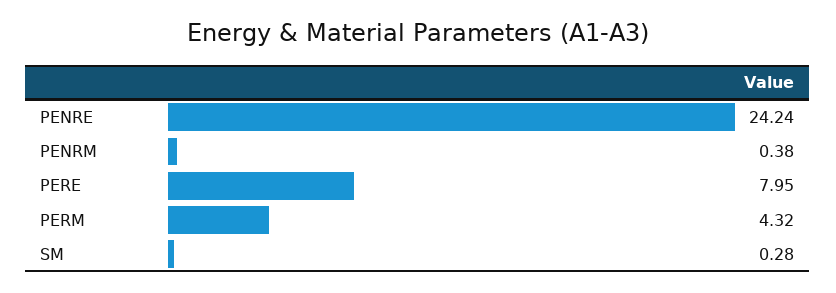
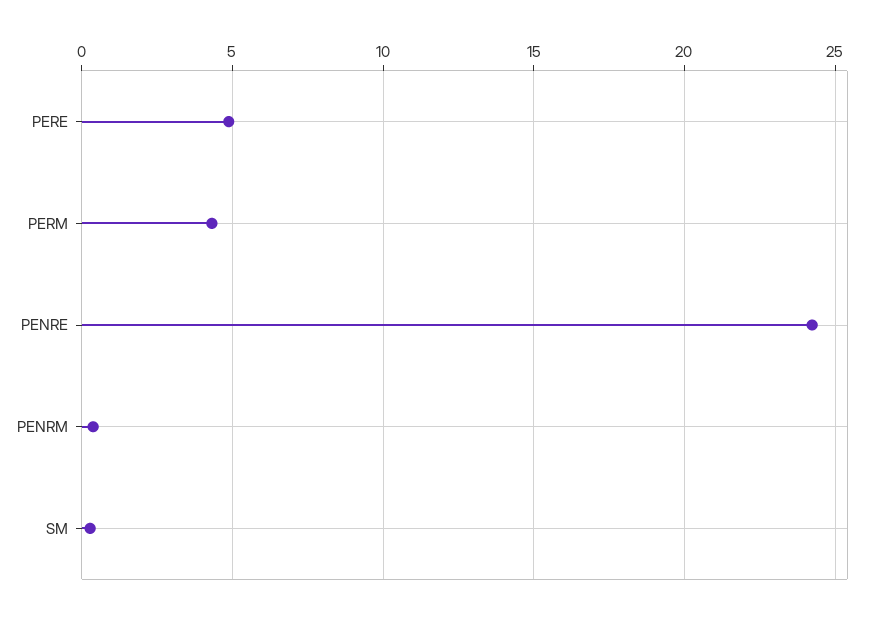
  {
    "PENRE": 24.24,
    "PENRM": 0.38,
-   "PERE": 7.95,
+   "PERE": 5,
    "PERM": 4.32,
    "SM": 0.28
  }

